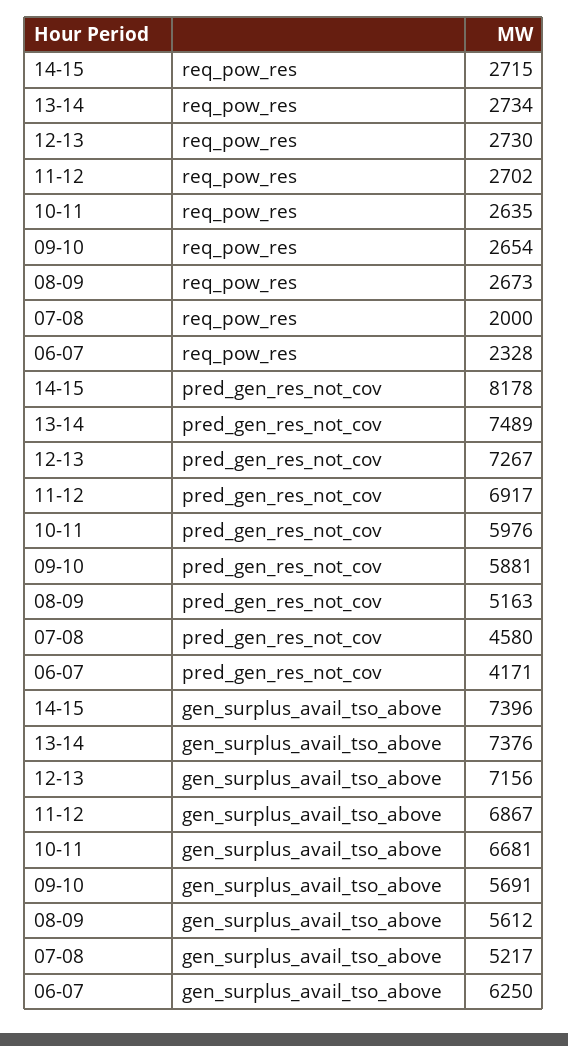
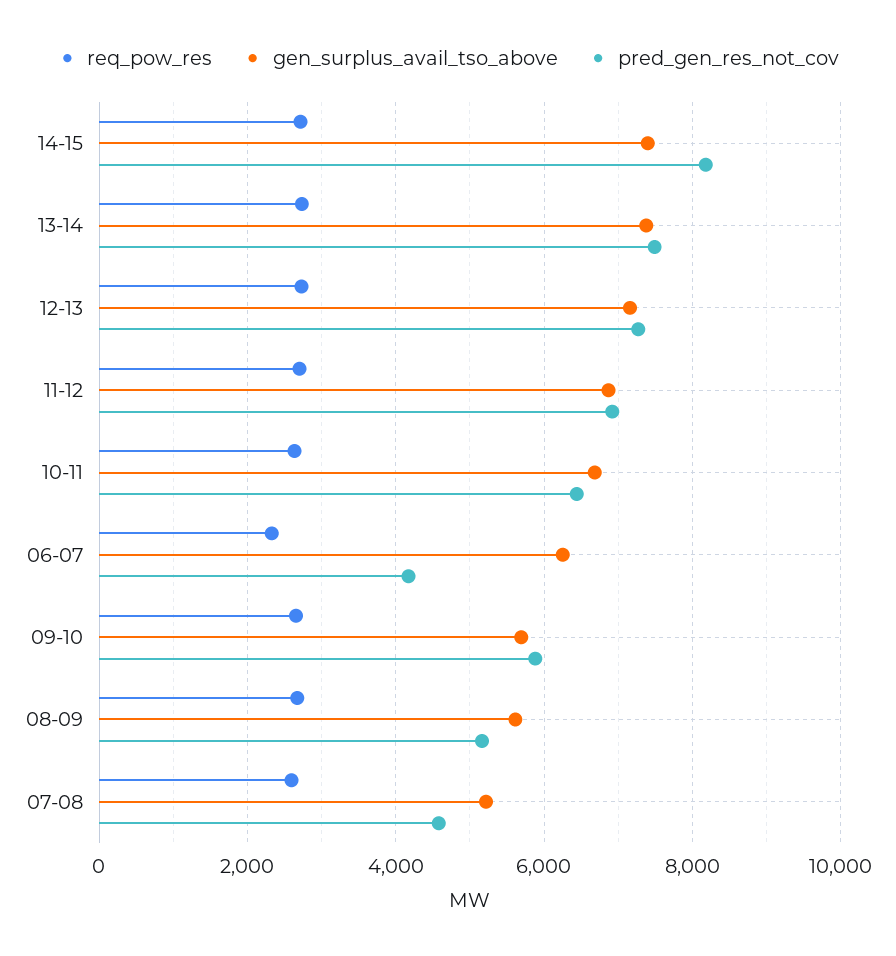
  {
    "req_pow_res": {
      "14-15": 2715,
      "13-14": 2734,
      "12-13": 2730,
      "11-12": 2702,
      "10-11": 2635,
      "09-10": 2654,
      "08-09": 2673,
-     "07-08": 2000,
+     "07-08": 2600,
      "06-07": 2328
    },
    "pred_gen_res_not_cov": {
      "14-15": 8178,
      "13-14": 7489,
      "12-13": 7267,
      "11-12": 6917,
-     "10-11": 5976,
+     "10-11": 6400,
      "09-10": 5881,
      "08-09": 5163,
      "07-08": 4580,
      "06-07": 4171
    },
    "gen_surplus_avail_tso_above": {
      "14-15": 7396,
      "13-14": 7376,
      "12-13": 7156,
      "11-12": 6867,
      "10-11": 6681,
      "09-10": 5691,
      "08-09": 5612,
      "07-08": 5217,
      "06-07": 6250
    }
  }

